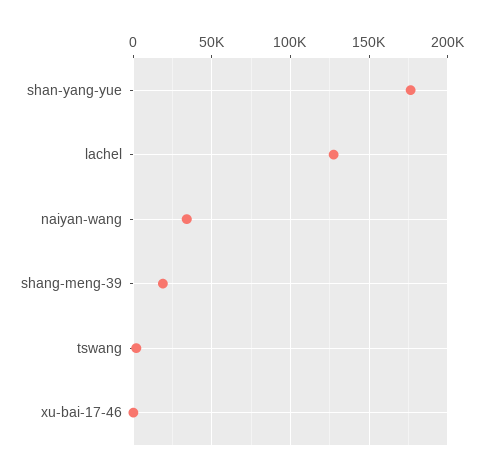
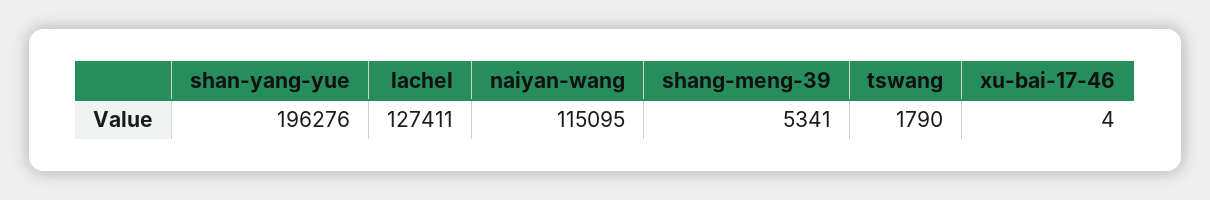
  {
-   "shan-yang-yue": 175000,
+   "shan-yang-yue": 196276,
    "lachel": 127411,
-   "naiyan-wang": 35000,
+   "naiyan-wang": 115095,
-   "shang-meng-39": 20000,
+   "shang-meng-39": 5341,
    "tswang": 1790,
    "xu-bai-17-46": 4
  }

